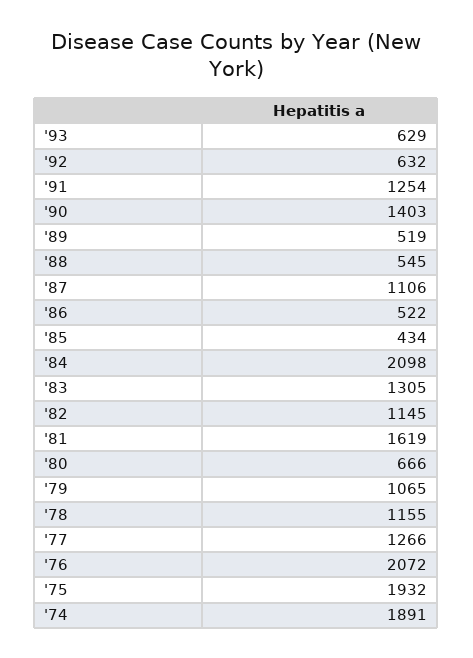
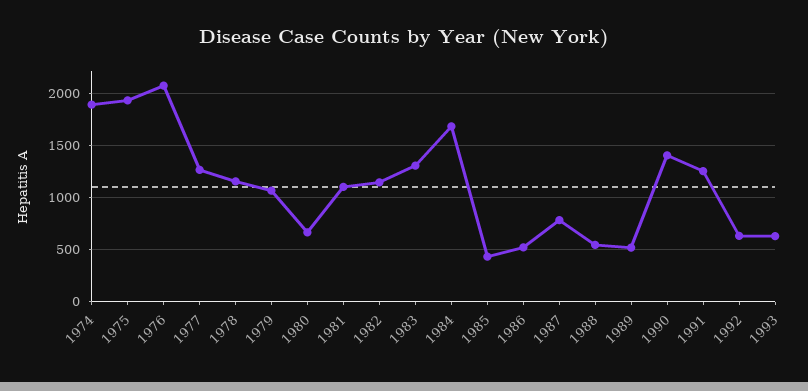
  {
    "'93": 629,
    "'92": 632,
    "'91": 1254,
    "'90": 1403,
    "'89": 519,
    "'88": 545,
-   "'87": 1106,
+   "'87": 800,
    "'86": 522,
    "'85": 434,
-   "'84": 2098,
+   "'84": 1700,
    "'83": 1305,
    "'82": 1145,
-   "'81": 1619,
+   "'81": 1100,
    "'80": 666,
    "'79": 1065,
    "'78": 1155,
    "'77": 1266,
    "'76": 2072,
    "'75": 1932,
    "'74": 1891
  }

